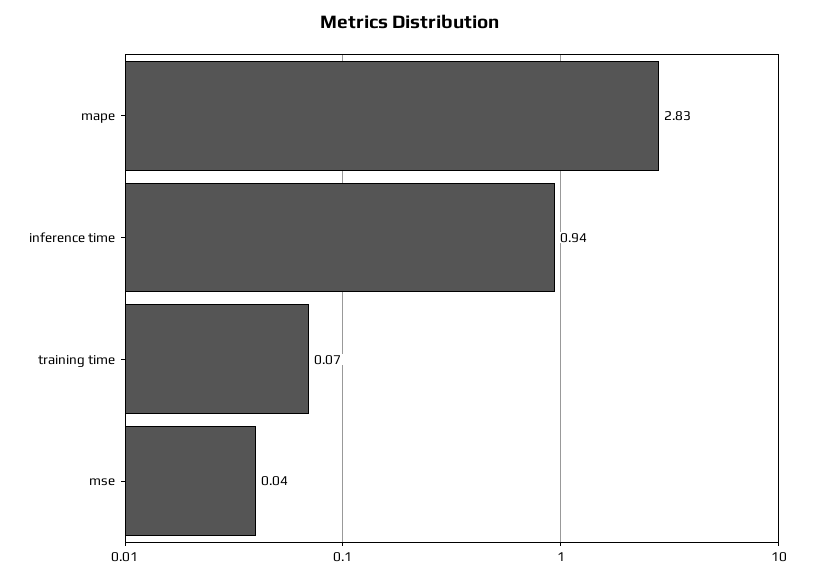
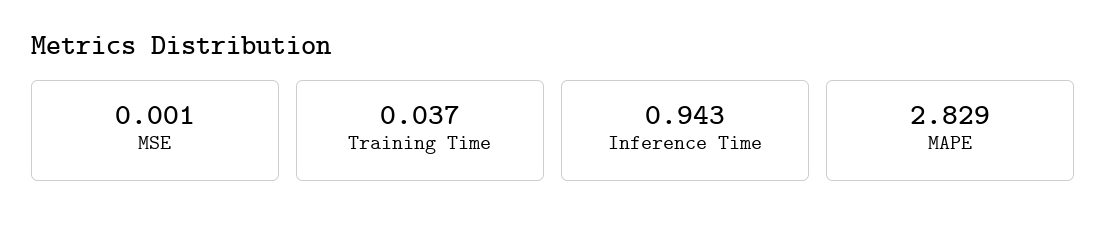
  {
    "mape": 2.829,
    "inference time": 0.943,
-   "training time": 0.07,
+   "training time": 0.037,
-   "mse": 0.04
+   "mse": 0.001
  }

